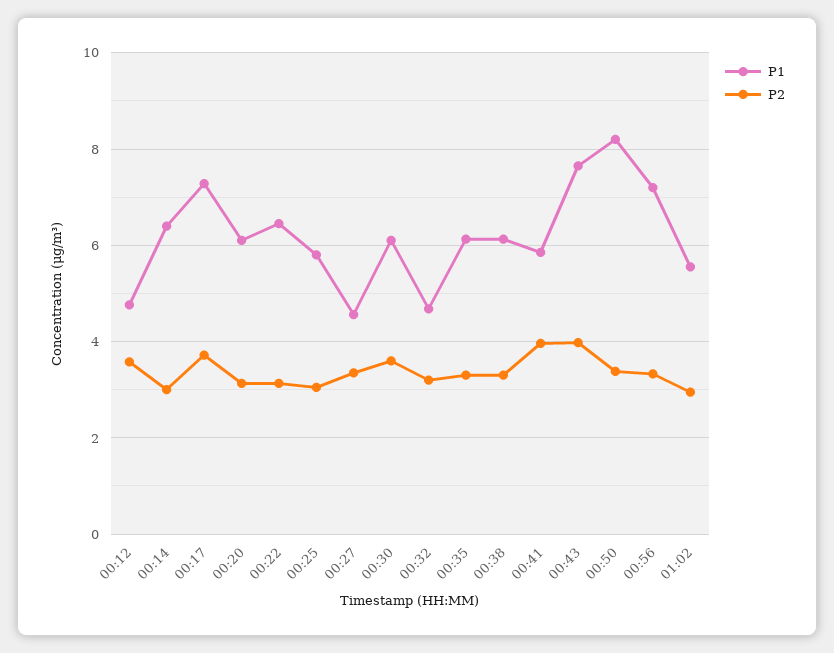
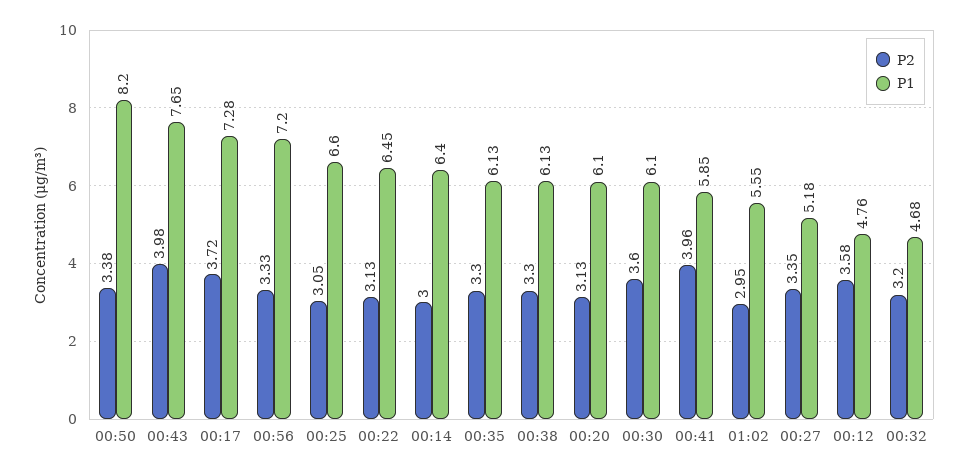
  {
    "P1": {
      "00:12": 4.76,
      "00:14": 6.4,
      "00:17": 7.28,
      "00:20": 6.1,
      "00:22": 6.45,
-     "00:25": 5.8,
+     "00:25": 6.6,
-     "00:27": 4.6,
+     "00:27": 5.18,
      "00:30": 6.1,
      "00:32": 4.68,
      "00:35": 6.13,
      "00:38": 6.13,
      "00:41": 5.85,
      "00:43": 7.65,
      "00:50": 8.2,
      "00:56": 7.2,
      "01:02": 5.55
    },
    "P2": {
      "00:12": 3.58,
      "00:14": 3,
      "00:17": 3.72,
      "00:20": 3.13,
      "00:22": 3.13,
      "00:25": 3.05,
      "00:27": 3.35,
      "00:30": 3.6,
      "00:32": 3.2,
      "00:35": 3.3,
      "00:38": 3.3,
      "00:41": 3.96,
      "00:43": 3.98,
      "00:50": 3.38,
      "00:56": 3.33,
      "01:02": 2.95
    }
  }

